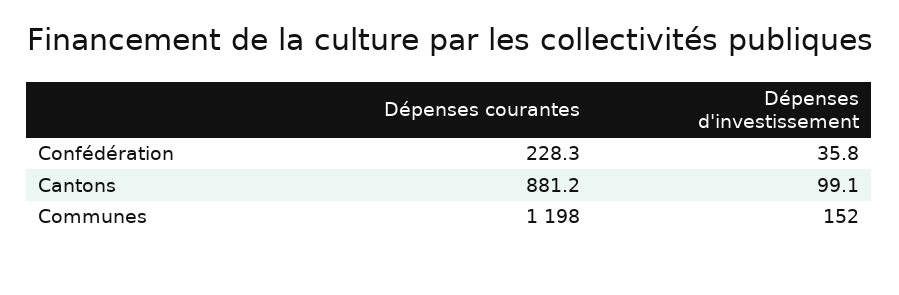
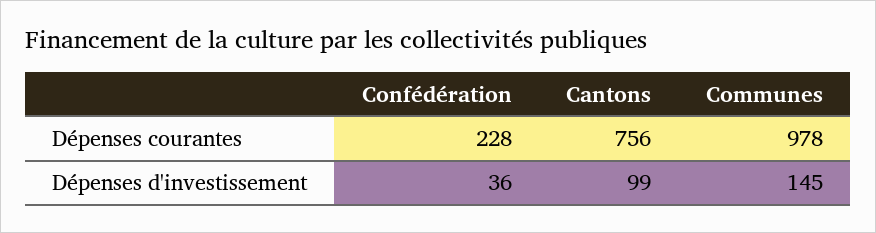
  {
    "Dépenses courantes": {
      "Confédération": 228.3,
-     "Cantons": 881.2,
+     "Cantons": 756,
-     "Communes": 1198
+     "Communes": 978
    },
    "Dépenses d'investissement": {
      "Confédération": 35.8,
      "Cantons": 99.1,
-     "Communes": 152
+     "Communes": 145
    }
  }

